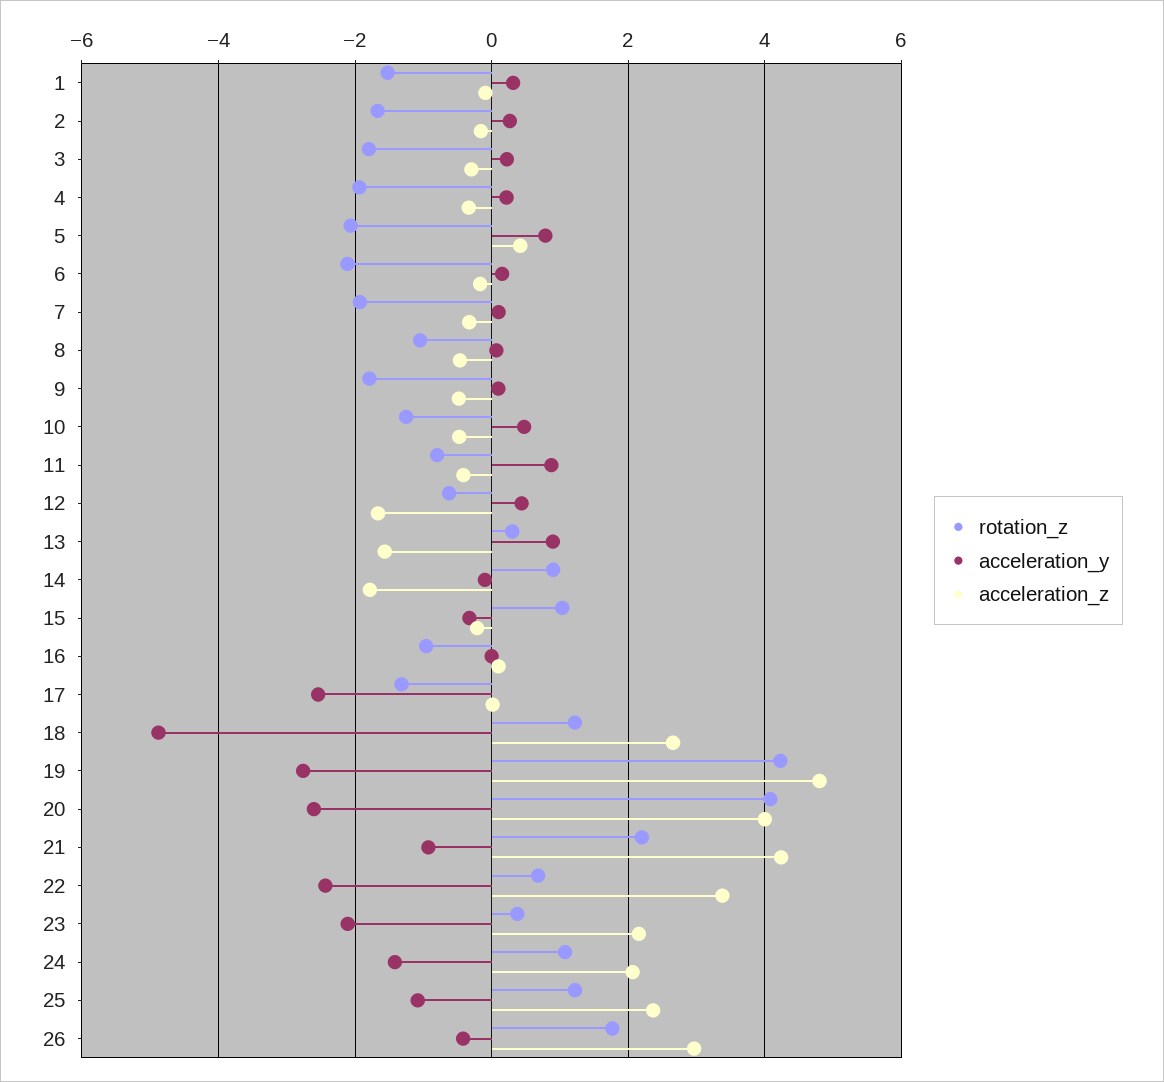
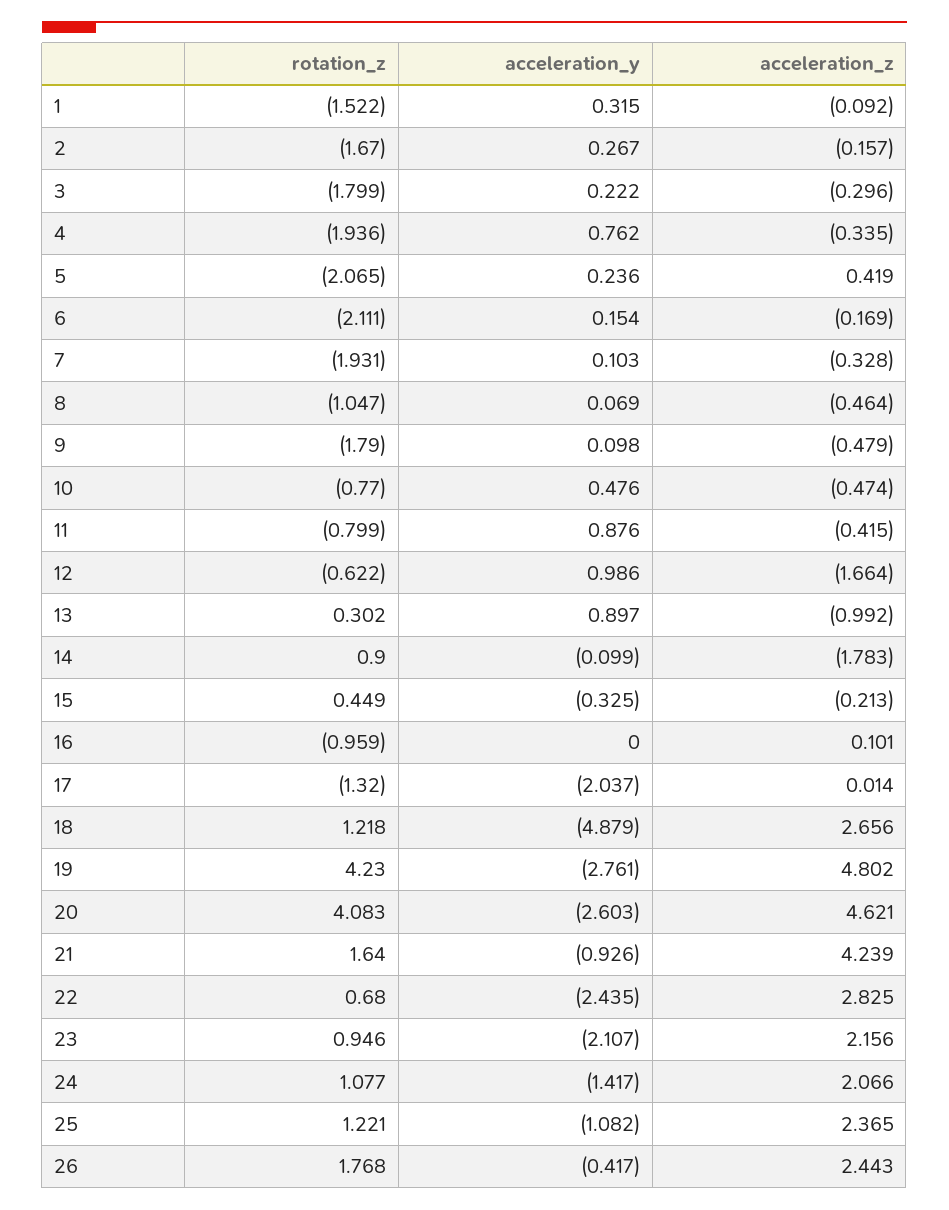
  {
    "rotation_z": {
      "1": -1.522,
      "2": -1.67,
      "3": -1.799,
      "4": -1.936,
      "5": -2.065,
      "6": -2.111,
      "7": -1.931,
      "8": -1.047,
      "9": -1.79,
-     "10": -1.2,
+     "10": -0.77,
      "11": -0.799,
      "12": -0.622,
      "13": 0.302,
      "14": 0.9,
-     "15": 1,
+     "15": 0.449,
      "16": -0.959,
      "17": -1.32,
      "18": 1.218,
      "19": 4.23,
      "20": 4.083,
-     "21": 2.2,
+     "21": 1.64,
      "22": 0.68,
-     "23": 0.4,
+     "23": 0.946,
      "24": 1.077,
      "25": 1.221,
      "26": 1.768
    },
    "acceleration_y": {
      "1": 0.315,
      "2": 0.267,
      "3": 0.222,
-     "4": 0.2,
+     "4": 0.762,
-     "5": 0.8,
+     "5": 0.236,
      "6": 0.154,
      "7": 0.103,
      "8": 0.069,
      "9": 0.098,
      "10": 0.476,
      "11": 0.876,
-     "12": 0.4,
+     "12": 0.986,
      "13": 0.897,
      "14": -0.099,
      "15": -0.325,
      "16": 0,
-     "17": -2.6,
+     "17": -2.037,
      "18": -4.879,
      "19": -2.761,
      "20": -2.603,
      "21": -0.926,
      "22": -2.435,
      "23": -2.107,
      "24": -1.417,
      "25": -1.082,
      "26": -0.417
    },
    "acceleration_z": {
      "1": -0.092,
      "2": -0.157,
      "3": -0.296,
      "4": -0.335,
      "5": 0.419,
      "6": -0.169,
      "7": -0.328,
      "8": -0.464,
      "9": -0.479,
      "10": -0.474,
      "11": -0.415,
      "12": -1.664,
-     "13": -1.6,
+     "13": -0.992,
      "14": -1.783,
      "15": -0.213,
      "16": 0.101,
      "17": 0.014,
      "18": 2.656,
      "19": 4.802,
-     "20": 4,
+     "20": 4.621,
      "21": 4.239,
-     "22": 3.4,
+     "22": 2.825,
      "23": 2.156,
      "24": 2.066,
      "25": 2.365,
-     "26": 3
+     "26": 2.443
    }
  }

